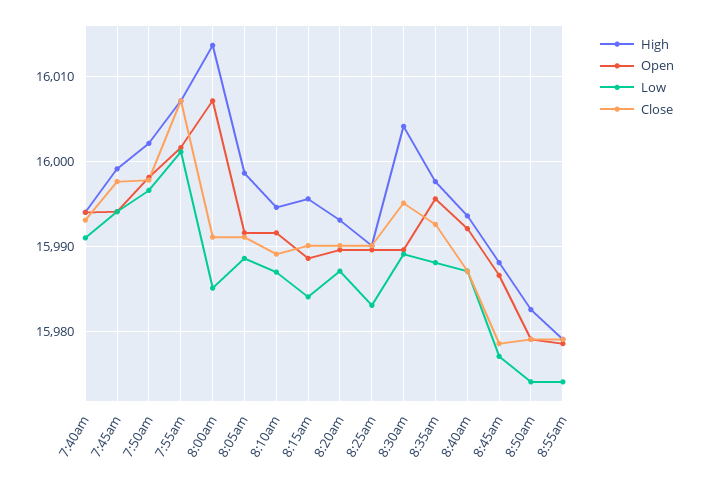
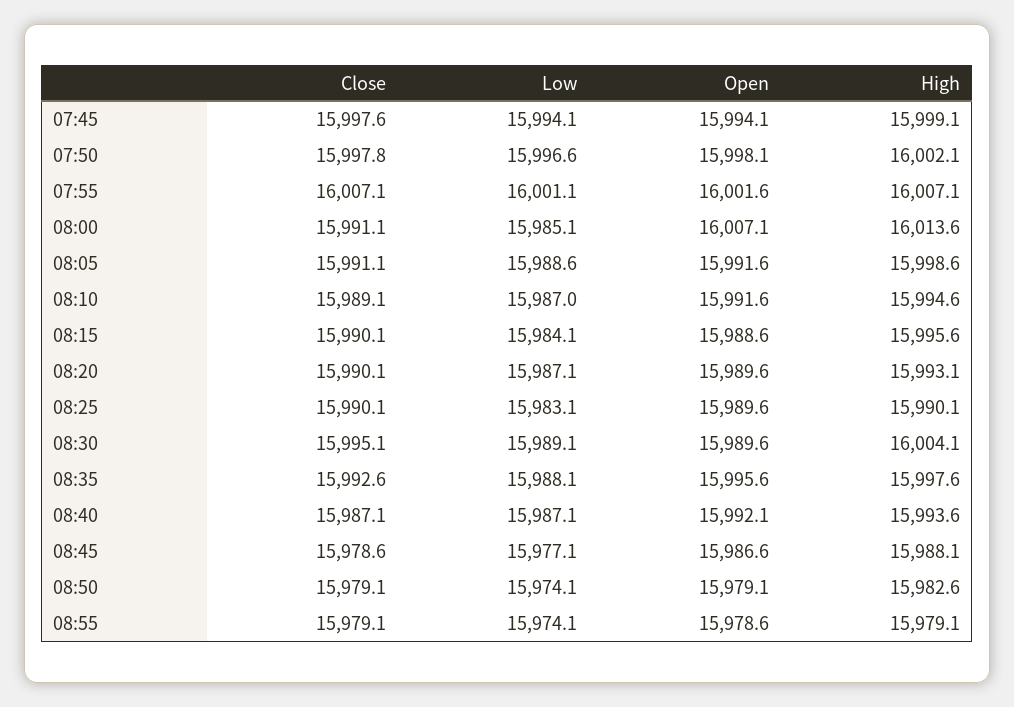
  {
    "High": {
-     "7:40am": 15994,
      "7:45am": 15999.1,
      "7:50am": 16002.1,
      "7:55am": 16007.1,
      "8:00am": 16013.6,
      "8:05am": 15998.6,
      "8:10am": 15994.6,
      "8:15am": 15995.6,
      "8:20am": 15993.1,
      "8:25am": 15990.1,
      "8:30am": 16004.1,
      "8:35am": 15997.6,
      "8:40am": 15993.6,
      "8:45am": 15988.1,
      "8:50am": 15982.6,
      "8:55am": 15979.1
    },
    "Open": {
-     "7:40am": 15994,
      "7:45am": 15994.1,
      "7:50am": 15998.1,
      "7:55am": 16001.6,
      "8:00am": 16007.1,
      "8:05am": 15991.6,
      "8:10am": 15991.6,
      "8:15am": 15988.6,
      "8:20am": 15989.6,
      "8:25am": 15989.6,
      "8:30am": 15989.6,
      "8:35am": 15995.6,
      "8:40am": 15992.1,
      "8:45am": 15986.6,
      "8:50am": 15979.1,
      "8:55am": 15978.6
    },
    "Low": {
-     "7:40am": 15991,
      "7:45am": 15994.1,
      "7:50am": 15996.6,
      "7:55am": 16001.1,
      "8:00am": 15985.1,
      "8:05am": 15988.6,
      "8:10am": 15987,
      "8:15am": 15984.1,
      "8:20am": 15987.1,
      "8:25am": 15983.1,
      "8:30am": 15989.1,
      "8:35am": 15988.1,
      "8:40am": 15987.1,
      "8:45am": 15977.1,
      "8:50am": 15974.1,
      "8:55am": 15974.1
    },
    "Close": {
-     "7:40am": 15993,
      "7:45am": 15997.6,
      "7:50am": 15997.8,
      "7:55am": 16007.1,
      "8:00am": 15991.1,
      "8:05am": 15991.1,
      "8:10am": 15989.1,
      "8:15am": 15990.1,
      "8:20am": 15990.1,
      "8:25am": 15990.1,
      "8:30am": 15995.1,
      "8:35am": 15992.6,
      "8:40am": 15987.1,
      "8:45am": 15978.6,
      "8:50am": 15979.1,
      "8:55am": 15979.1
    }
  }

